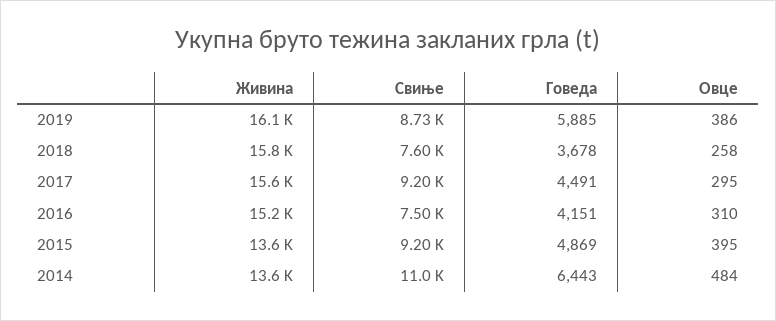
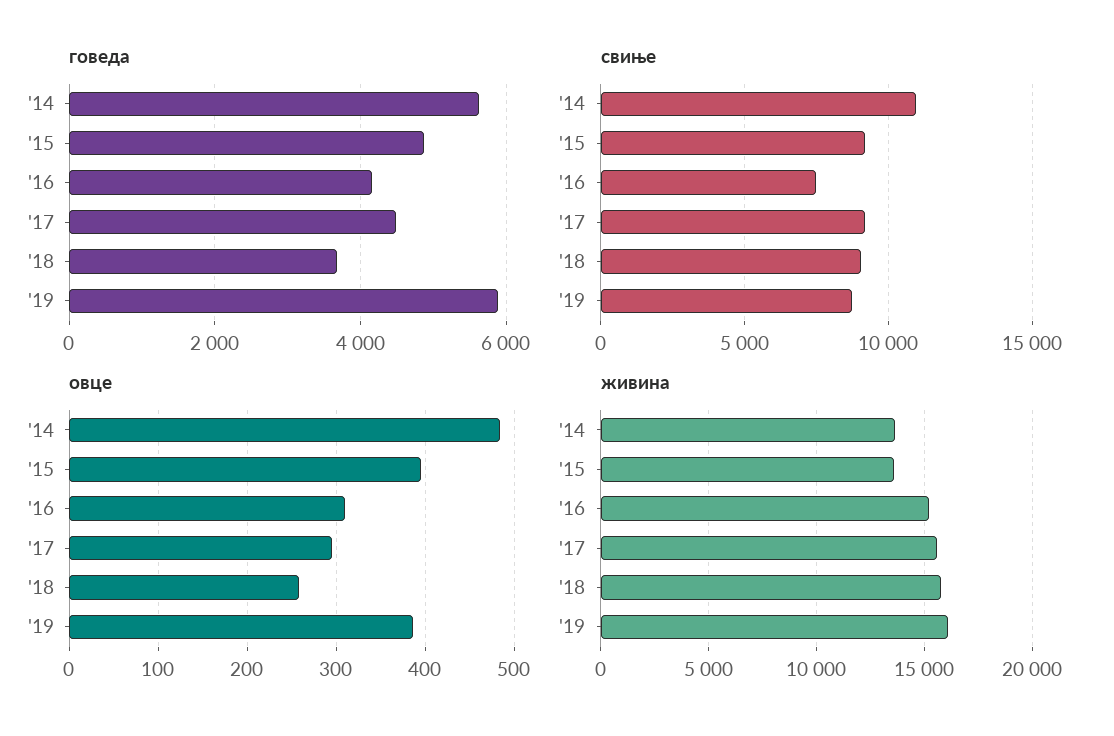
  {
    "Живина": {
      "2019": 16100,
      "2018": 15800,
      "2017": 15600,
      "2016": 15200,
      "2015": 13600,
      "2014": 13600
    },
    "Свиње": {
      "2019": 8730,
-     "2018": 7600,
+     "2018": 9000,
      "2017": 9200,
      "2016": 7500,
      "2015": 9200,
      "2014": 11000
    },
    "Говеда": {
      "2019": 5885,
      "2018": 3678,
      "2017": 4491,
      "2016": 4151,
      "2015": 4869,
-     "2014": 6443
+     "2014": 5600
    },
    "Овце": {
      "2019": 386,
      "2018": 258,
      "2017": 295,
      "2016": 310,
      "2015": 395,
      "2014": 484
    }
  }

